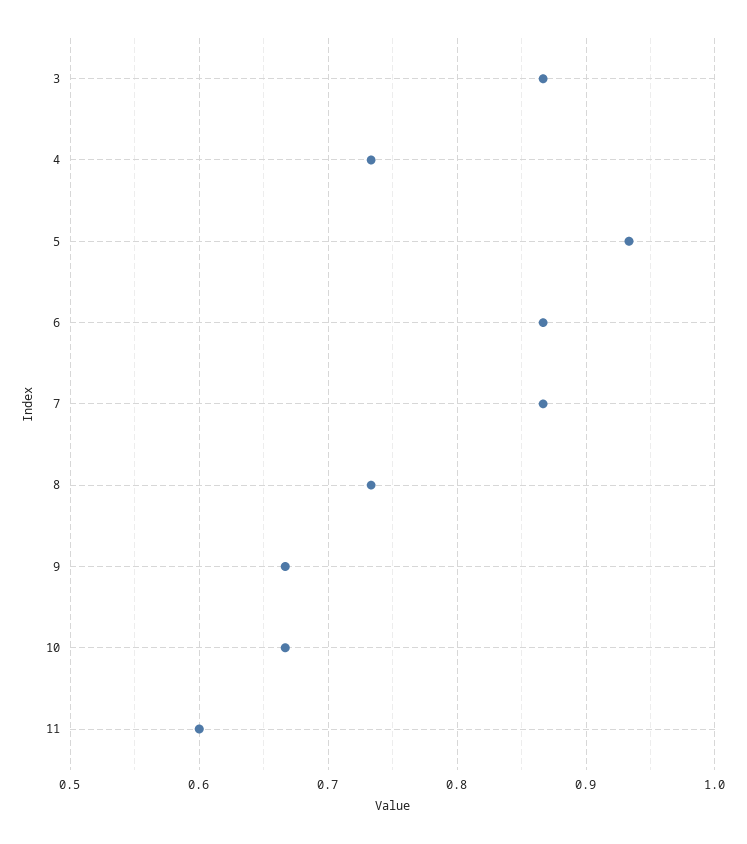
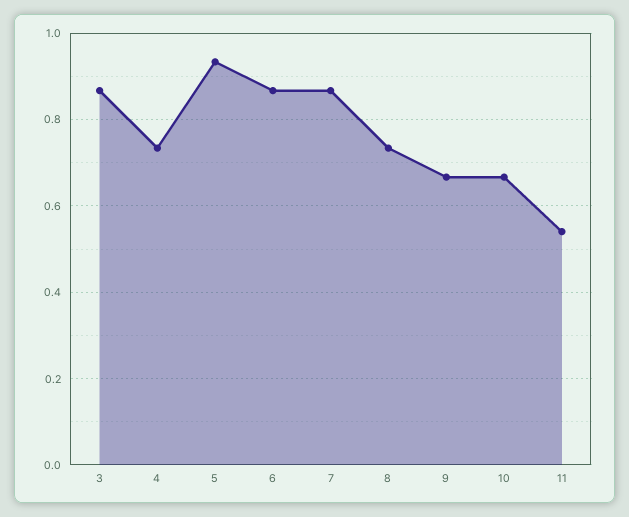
  {
    "3": 0.87,
    "4": 0.73,
    "5": 0.93,
    "6": 0.87,
    "7": 0.87,
    "8": 0.73,
    "9": 0.67,
    "10": 0.67,
-   "11": 0.6
+   "11": 0.54
  }

